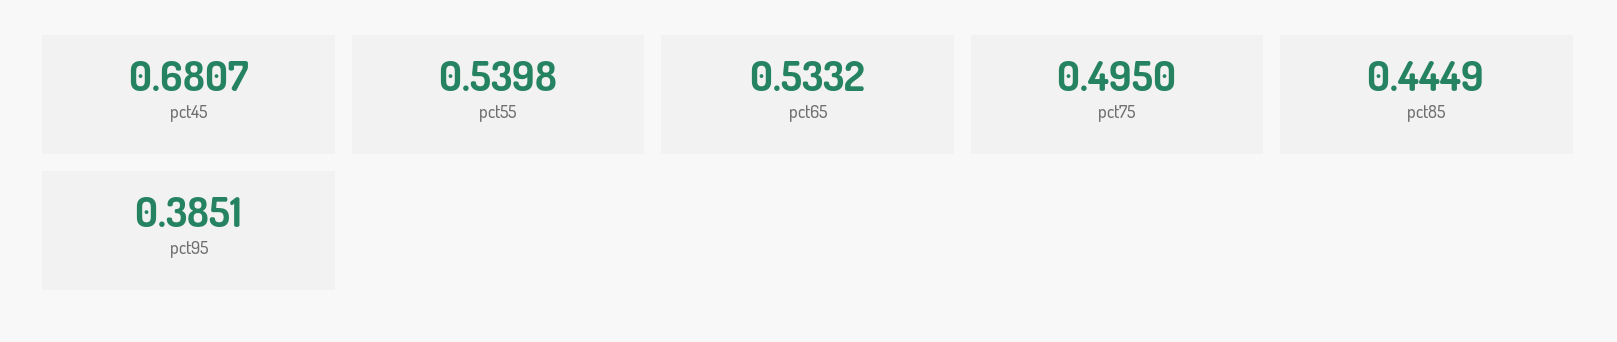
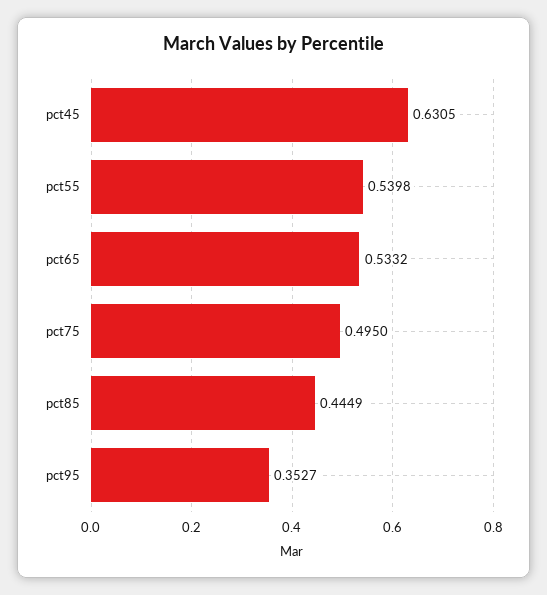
  {
-   "pct45": 0.6807,
+   "pct45": 0.6305,
    "pct55": 0.5398,
    "pct65": 0.5332,
    "pct75": 0.495,
    "pct85": 0.4449,
-   "pct95": 0.3851
+   "pct95": 0.3527
  }

